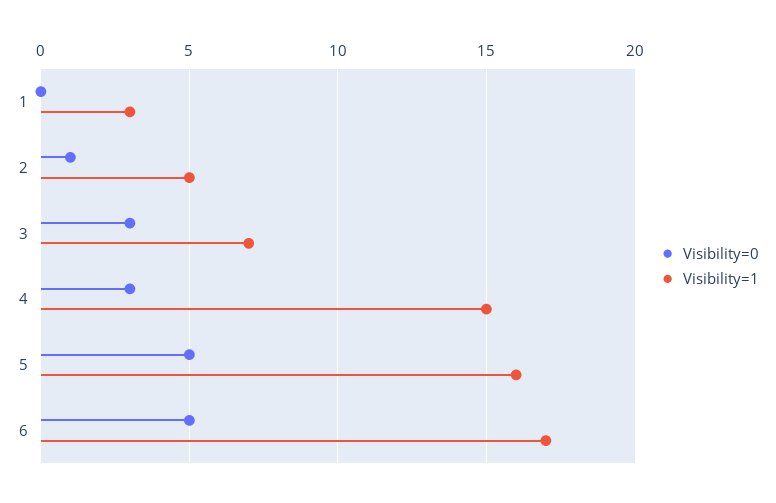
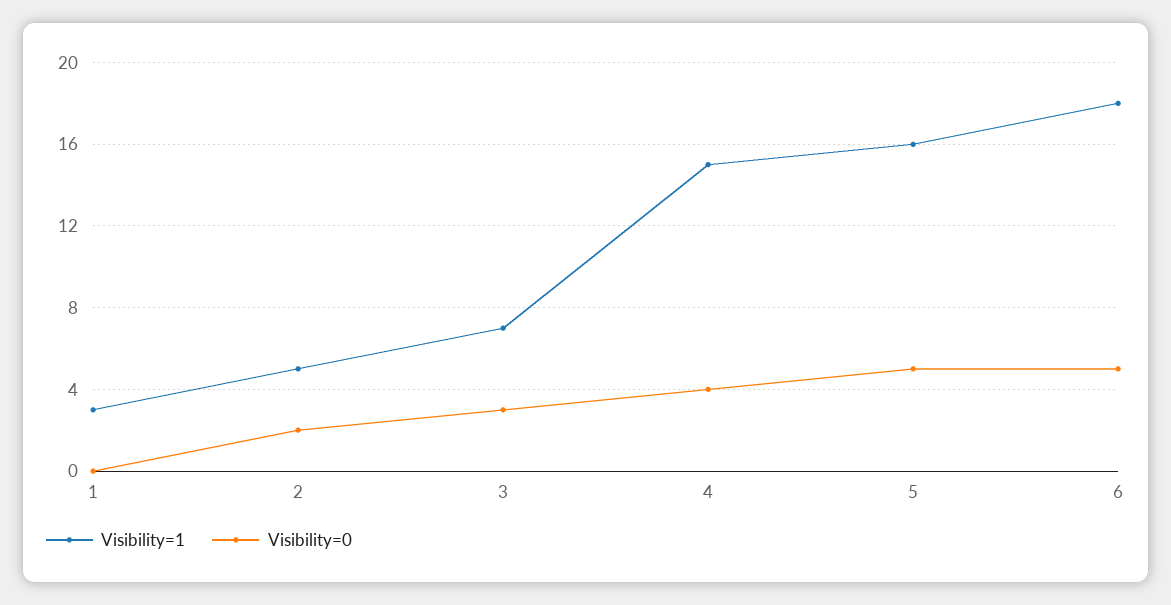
  {
    "Visibility=0": {
      "1": 0,
-     "2": 1,
+     "2": 2,
      "3": 3,
-     "4": 3,
+     "4": 4,
      "5": 5,
      "6": 5
    },
    "Visibility=1": {
      "1": 3,
      "2": 5,
      "3": 7,
      "4": 15,
      "5": 16,
-     "6": 17
+     "6": 18
    }
  }

